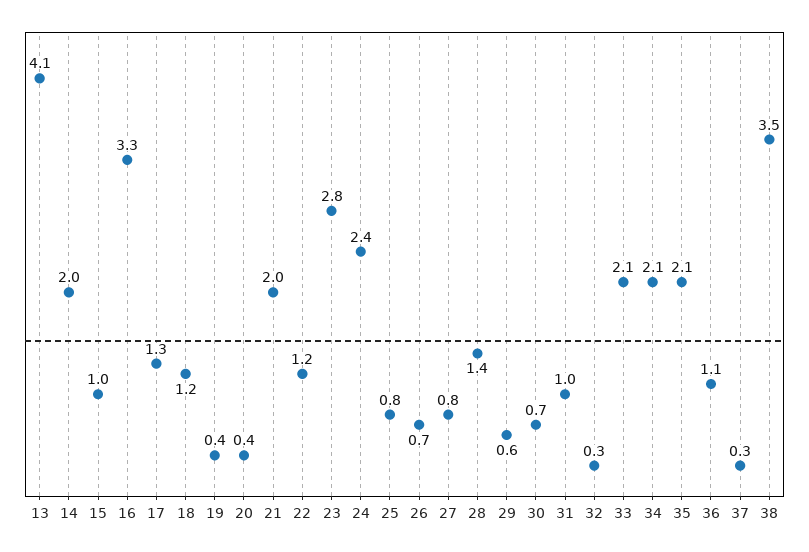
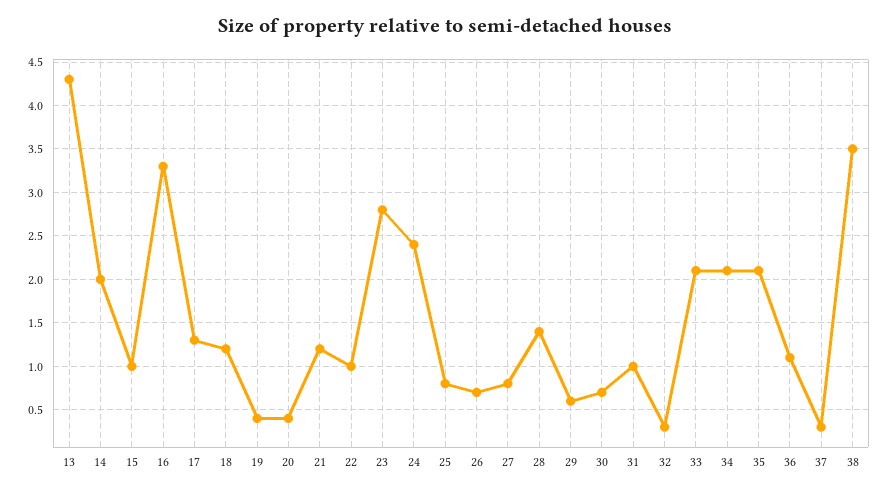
  {
-   "13": 4.1,
+   "13": 4.3,
    "14": 2,
    "15": 1,
    "16": 3.3,
    "17": 1.3,
    "18": 1.2,
    "19": 0.4,
    "20": 0.4,
-   "21": 2,
+   "21": 1.2,
-   "22": 1.2,
+   "22": 1,
    "23": 2.8,
    "24": 2.4,
    "25": 0.8,
    "26": 0.7,
    "27": 0.8,
    "28": 1.4,
    "29": 0.6,
    "30": 0.7,
    "31": 1,
    "32": 0.3,
    "33": 2.1,
    "34": 2.1,
    "35": 2.1,
    "36": 1.1,
    "37": 0.3,
    "38": 3.5
  }

